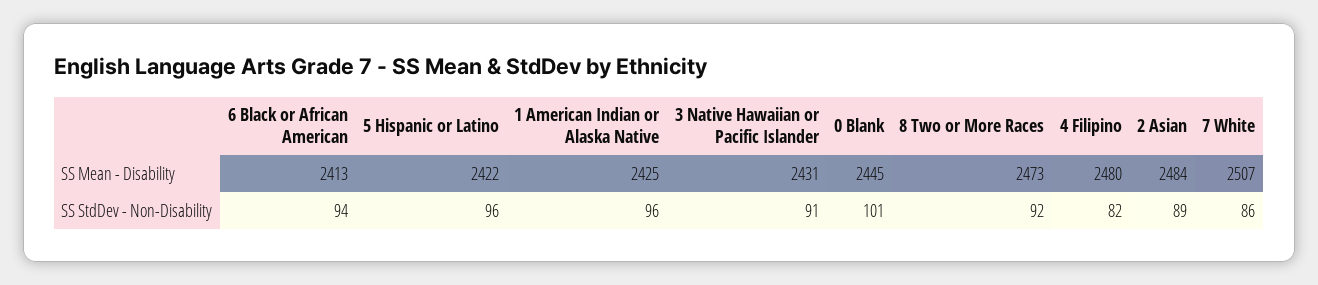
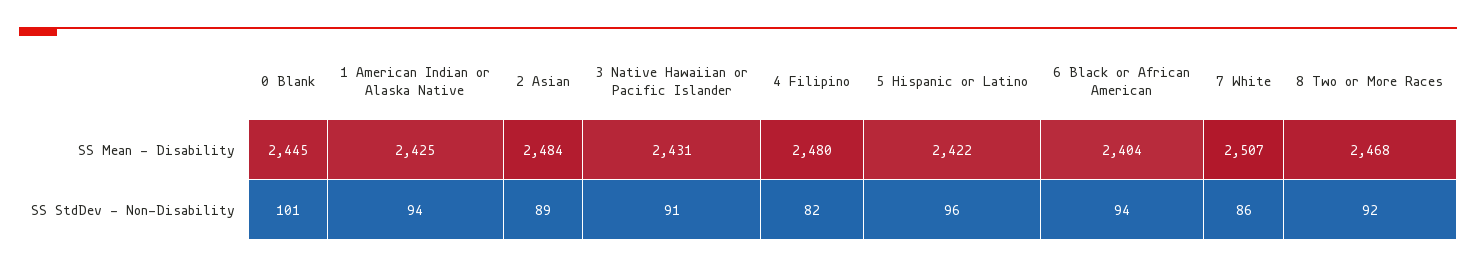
  {
    "6 Black or African American": {
-     "SS Mean - Disability": 2413,
+     "SS Mean - Disability": 2404,
      "SS StdDev - Non-Disability": 94
    },
    "5 Hispanic or Latino": {
      "SS Mean - Disability": 2422,
      "SS StdDev - Non-Disability": 96
    },
    "1 American Indian or Alaska Native": {
      "SS Mean - Disability": 2425,
-     "SS StdDev - Non-Disability": 96
+     "SS StdDev - Non-Disability": 94
    },
    "3 Native Hawaiian or Pacific Islander": {
      "SS Mean - Disability": 2431,
      "SS StdDev - Non-Disability": 91
    },
    "0 Blank": {
      "SS Mean - Disability": 2445,
      "SS StdDev - Non-Disability": 101
    },
    "8 Two or More Races": {
-     "SS Mean - Disability": 2473,
+     "SS Mean - Disability": 2468,
      "SS StdDev - Non-Disability": 92
    },
    "4 Filipino": {
      "SS Mean - Disability": 2480,
      "SS StdDev - Non-Disability": 82
    },
    "2 Asian": {
      "SS Mean - Disability": 2484,
      "SS StdDev - Non-Disability": 89
    },
    "7 White": {
      "SS Mean - Disability": 2507,
      "SS StdDev - Non-Disability": 86
    }
  }

